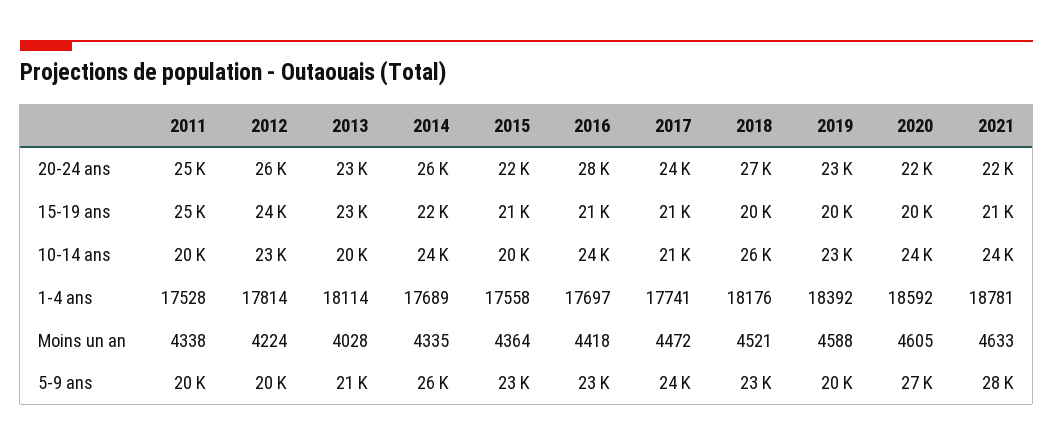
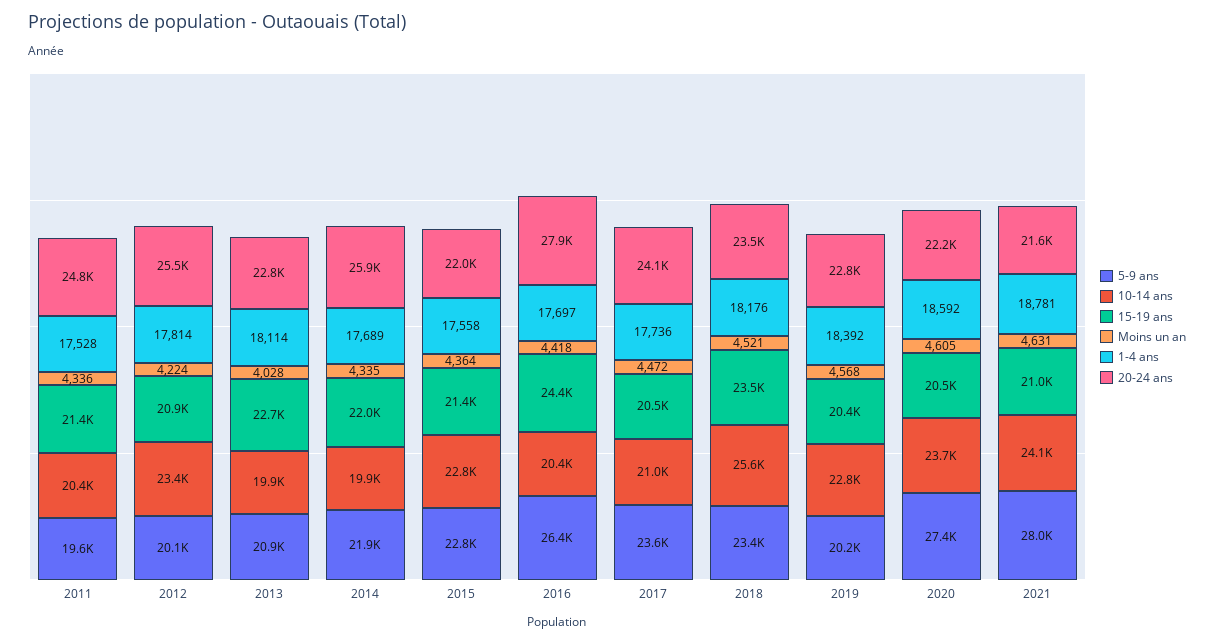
  {
    "20-24 ans": {
      "2011": 24800,
      "2012": 25500,
      "2013": 22800,
      "2014": 25900,
      "2015": 22000,
      "2016": 27900,
      "2017": 24100,
-     "2018": 27000,
+     "2018": 23500,
      "2019": 22800,
      "2020": 22200,
      "2021": 21600
    },
    "15-19 ans": {
-     "2011": 25000,
+     "2011": 21400,
-     "2012": 24000,
+     "2012": 20900,
      "2013": 22700,
      "2014": 22000,
      "2015": 21400,
-     "2016": 21000,
+     "2016": 24400,
      "2017": 20500,
-     "2018": 20000,
+     "2018": 23500,
      "2019": 20400,
      "2020": 20500,
      "2021": 21000
    },
    "10-14 ans": {
      "2011": 20400,
      "2012": 23400,
      "2013": 19900,
-     "2014": 24000,
+     "2014": 19900,
-     "2015": 20000,
+     "2015": 22800,
-     "2016": 24000,
+     "2016": 20400,
      "2017": 21000,
      "2018": 25600,
      "2019": 22800,
      "2020": 23700,
      "2021": 24100
    },
    "1-4 ans": {
      "2011": 17528,
      "2012": 17814,
      "2013": 18114,
      "2014": 17689,
      "2015": 17558,
      "2016": 17697,
-     "2017": 17741,
+     "2017": 17736,
      "2018": 18176,
      "2019": 18392,
      "2020": 18592,
      "2021": 18781
    },
    "Moins un an": {
-     "2011": 4338,
+     "2011": 4336,
      "2012": 4224,
      "2013": 4028,
      "2014": 4335,
      "2015": 4364,
      "2016": 4418,
      "2017": 4472,
      "2018": 4521,
-     "2019": 4588,
+     "2019": 4568,
      "2020": 4605,
-     "2021": 4633
+     "2021": 4631
    },
    "5-9 ans": {
      "2011": 19600,
      "2012": 20100,
      "2013": 20900,
-     "2014": 26000,
+     "2014": 21900,
      "2015": 22800,
-     "2016": 23000,
+     "2016": 26400,
      "2017": 23600,
      "2018": 23400,
      "2019": 20200,
      "2020": 27400,
      "2021": 28000
    }
  }

